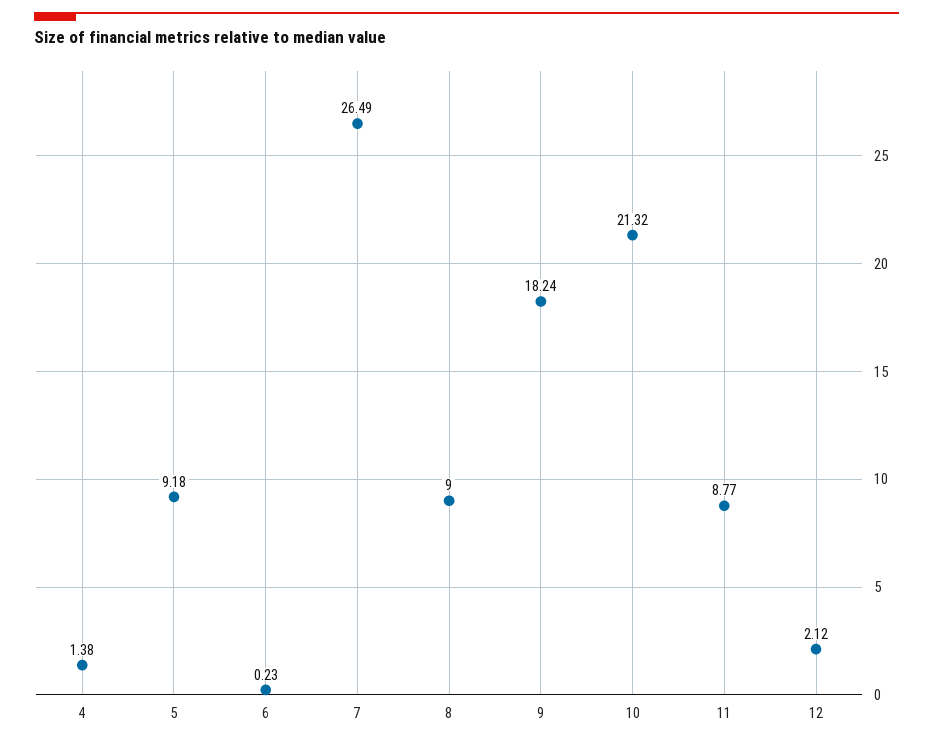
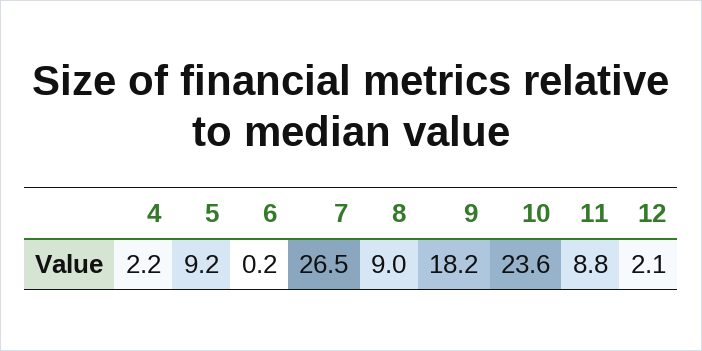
  {
-   "4": 1.38,
+   "4": 2.2,
    "5": 9.18,
    "6": 0.23,
    "7": 26.49,
    "8": 9,
    "9": 18.24,
-   "10": 21.32,
+   "10": 23.6,
    "11": 8.77,
    "12": 2.12
  }

